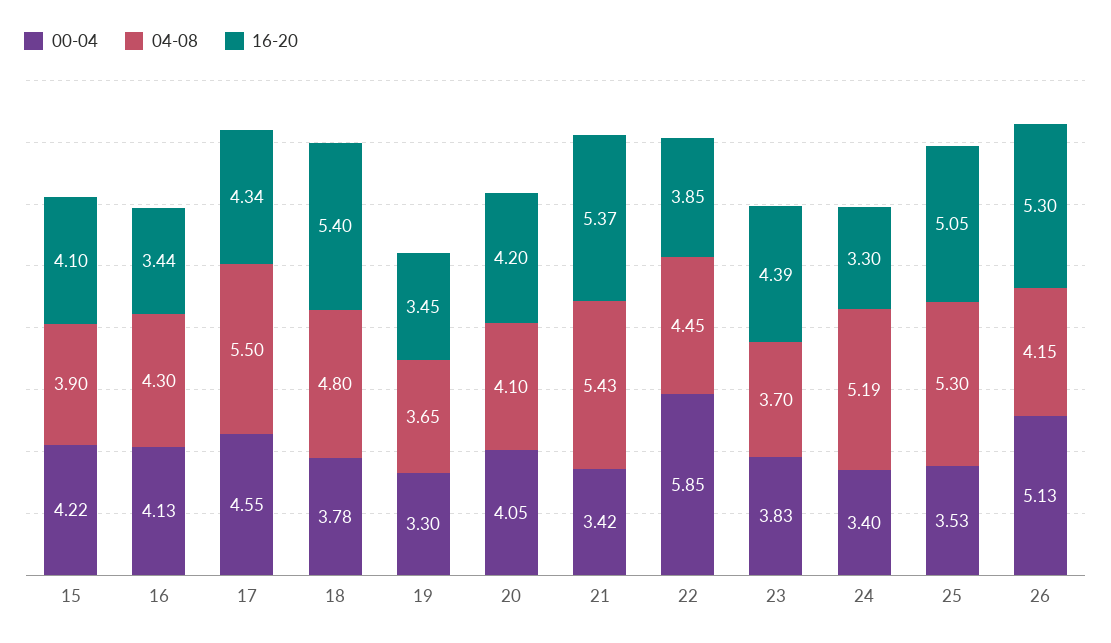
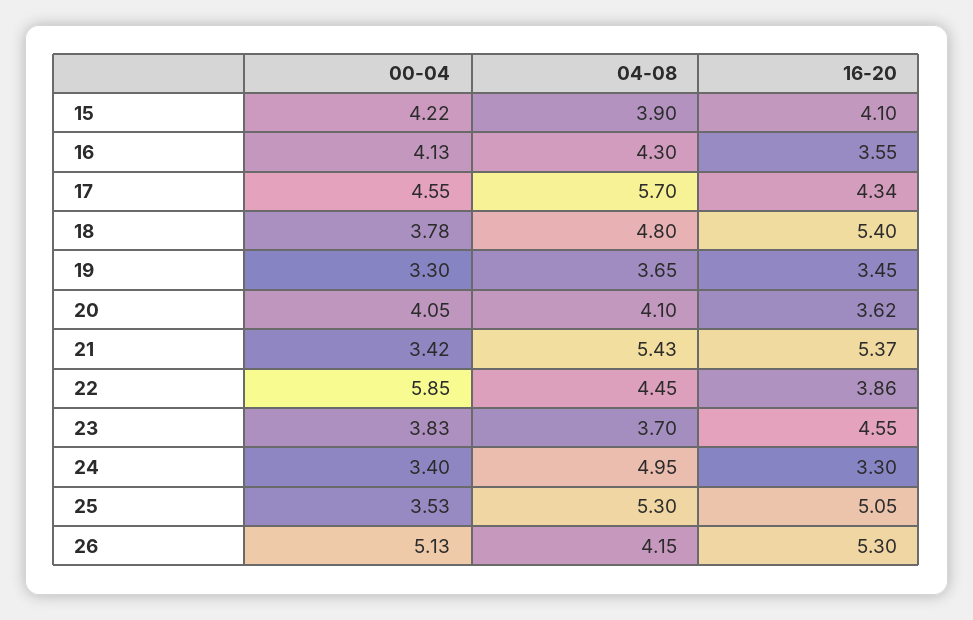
  {
    "00-04": {
      "15": 4.22,
      "16": 4.13,
      "17": 4.55,
      "18": 3.78,
      "19": 3.3,
      "20": 4.05,
      "21": 3.42,
      "22": 5.85,
      "23": 3.83,
      "24": 3.4,
      "25": 3.53,
      "26": 5.13
    },
    "04-08": {
      "15": 3.9,
      "16": 4.3,
-     "17": 5.5,
+     "17": 5.7,
      "18": 4.8,
      "19": 3.65,
      "20": 4.1,
      "21": 5.43,
      "22": 4.45,
      "23": 3.7,
-     "24": 5.19,
+     "24": 4.95,
      "25": 5.3,
      "26": 4.15
    },
    "16-20": {
      "15": 4.1,
-     "16": 3.44,
+     "16": 3.55,
      "17": 4.34,
      "18": 5.4,
      "19": 3.45,
-     "20": 4.2,
+     "20": 3.62,
      "21": 5.37,
-     "22": 3.85,
+     "22": 3.86,
-     "23": 4.39,
+     "23": 4.55,
      "24": 3.3,
      "25": 5.05,
      "26": 5.3
    }
  }

